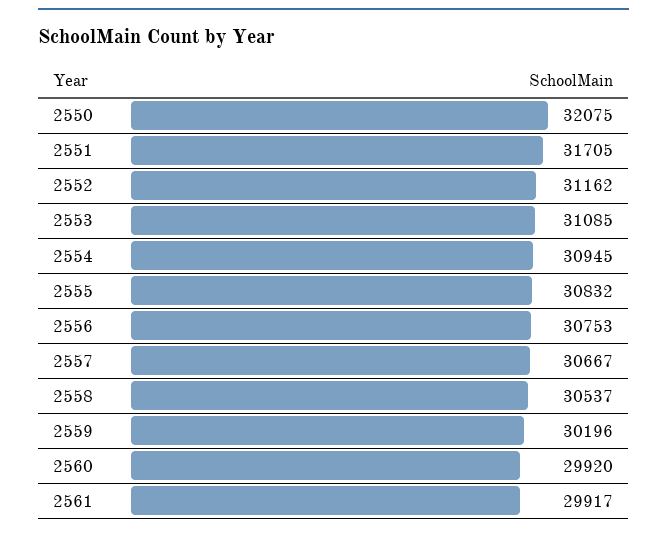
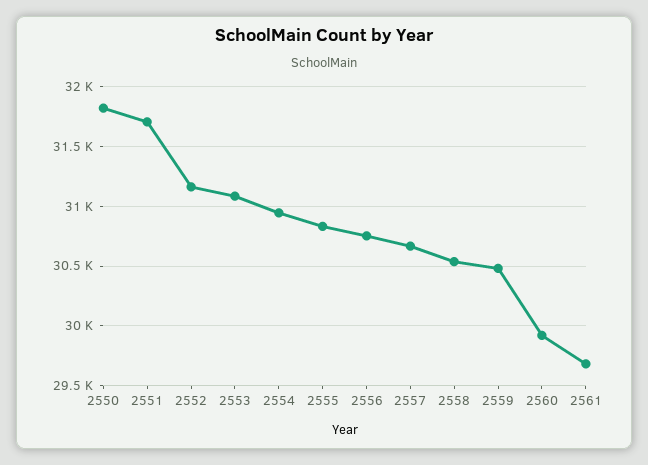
  {
-   "2550": 32075,
+   "2550": 31800,
    "2551": 31705,
    "2552": 31162,
    "2553": 31085,
    "2554": 30945,
    "2555": 30832,
    "2556": 30753,
    "2557": 30667,
    "2558": 30537,
-   "2559": 30196,
+   "2559": 30500,
    "2560": 29920,
-   "2561": 29917
+   "2561": 29700
  }

